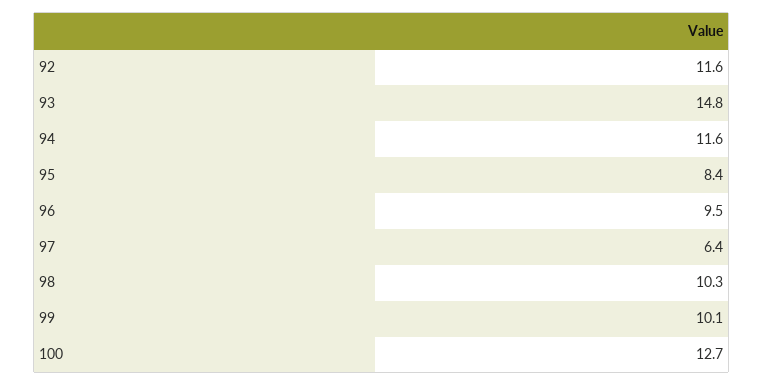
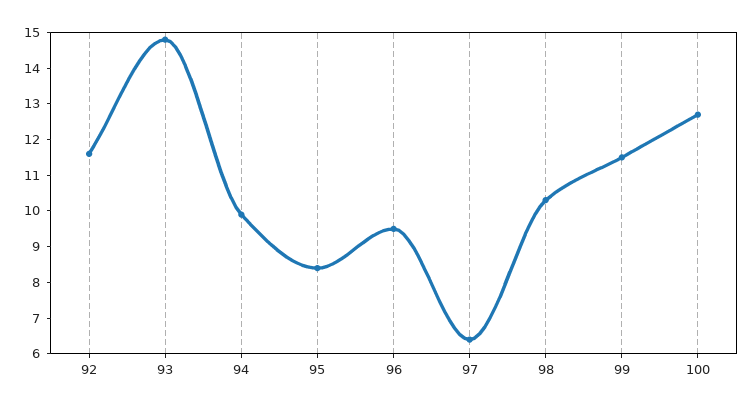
  {
    "92": 11.6,
    "93": 14.8,
-   "94": 11.6,
+   "94": 10,
    "95": 8.4,
    "96": 9.5,
    "97": 6.4,
    "98": 10.3,
-   "99": 10.1,
+   "99": 11.5,
    "100": 12.7
  }

